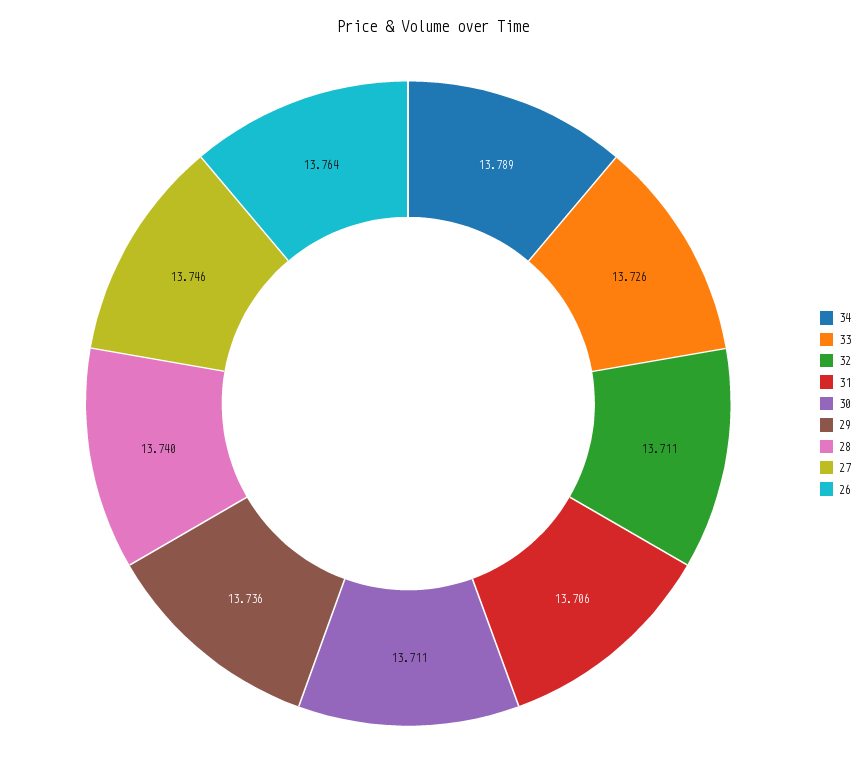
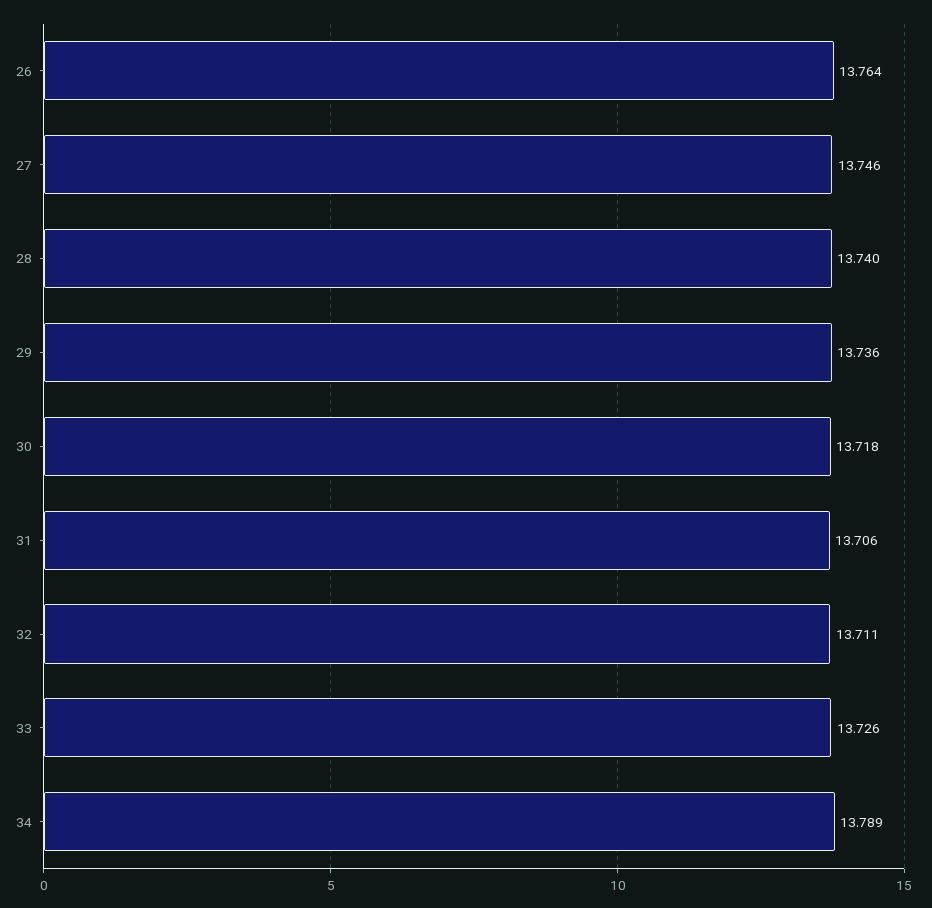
  {
    "34": 13.789,
    "33": 13.726,
    "32": 13.711,
    "31": 13.706,
-   "30": 13.711,
+   "30": 13.718,
    "29": 13.736,
    "28": 13.74,
    "27": 13.746,
    "26": 13.764
  }

